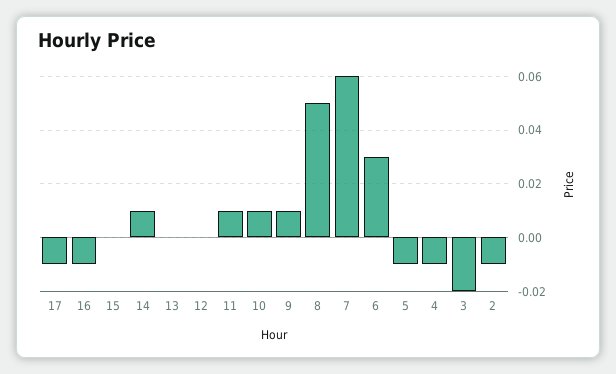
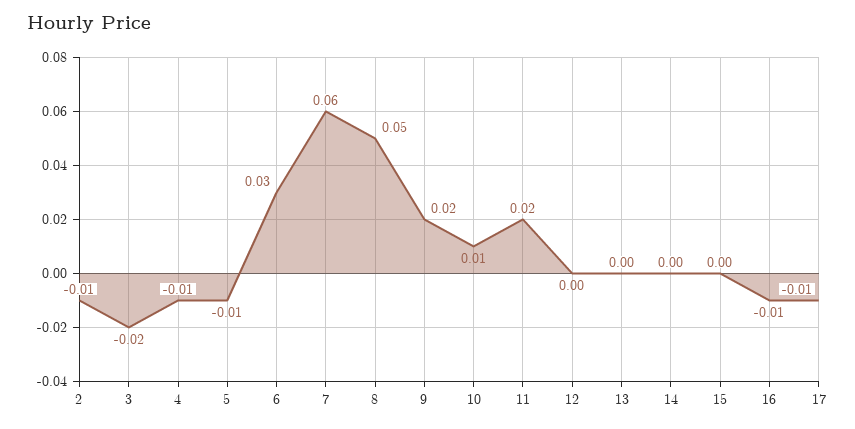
  {
    "17": -0.01,
    "16": -0.01,
    "15": 0,
-   "14": 0.01,
+   "14": 0,
    "13": 0,
    "12": 0,
-   "11": 0.01,
+   "11": 0.02,
    "10": 0.01,
-   "9": 0.01,
+   "9": 0.02,
    "8": 0.05,
    "7": 0.06,
    "6": 0.03,
    "5": -0.01,
    "4": -0.01,
    "3": -0.02,
    "2": -0.01
  }

